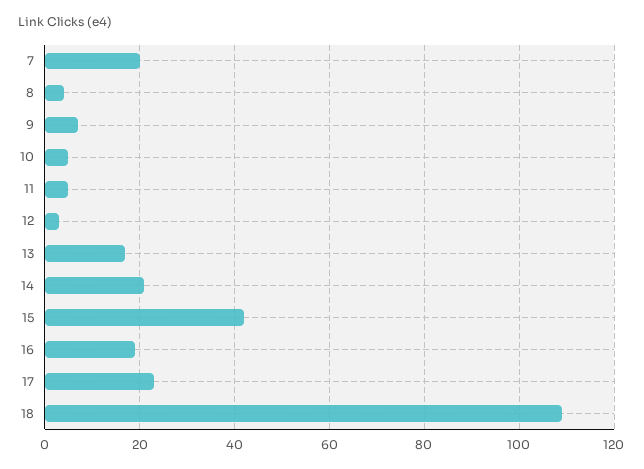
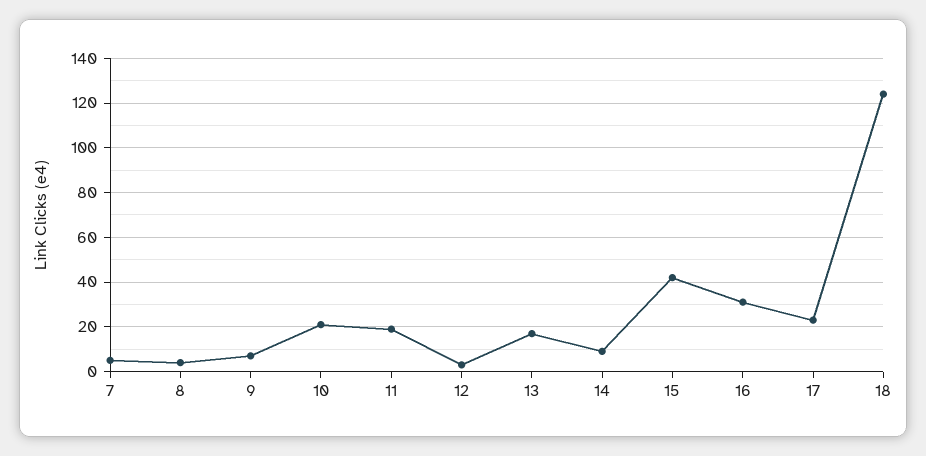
  {
-   "7": 20,
+   "7": 5,
    "8": 5,
    "9": 5,
-   "10": 5,
+   "10": 20,
-   "11": 5,
+   "11": 20,
    "12": 5,
    "13": 15,
-   "14": 20,
+   "14": 10,
    "15": 40,
-   "16": 20,
+   "16": 30,
    "17": 25,
-   "18": 110
+   "18": 125
  }

